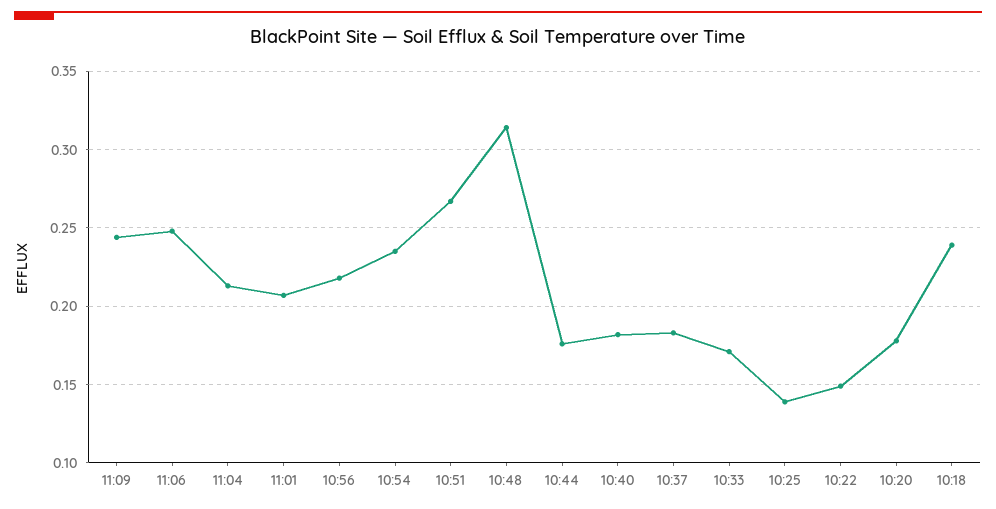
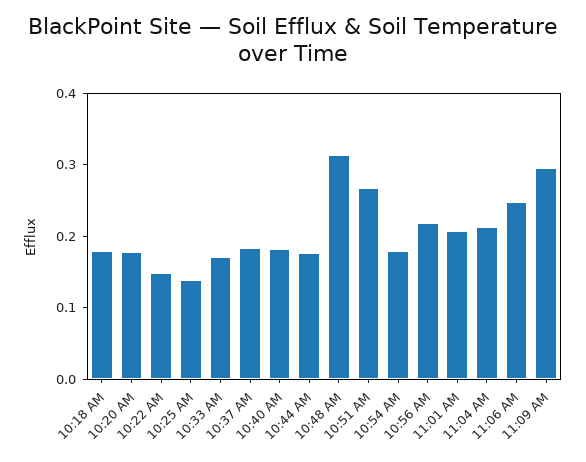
  {
-   "11:09": 0.245,
+   "11:09": 0.3,
    "11:06": 0.25,
    "11:04": 0.215,
    "11:01": 0.205,
    "10:56": 0.22,
-   "10:54": 0.235,
+   "10:54": 0.18,
    "10:51": 0.265,
    "10:48": 0.315,
    "10:44": 0.175,
    "10:40": 0.18,
    "10:37": 0.185,
    "10:33": 0.17,
    "10:25": 0.14,
    "10:22": 0.15,
    "10:20": 0.18,
-   "10:18": 0.24
+   "10:18": 0.18
  }

